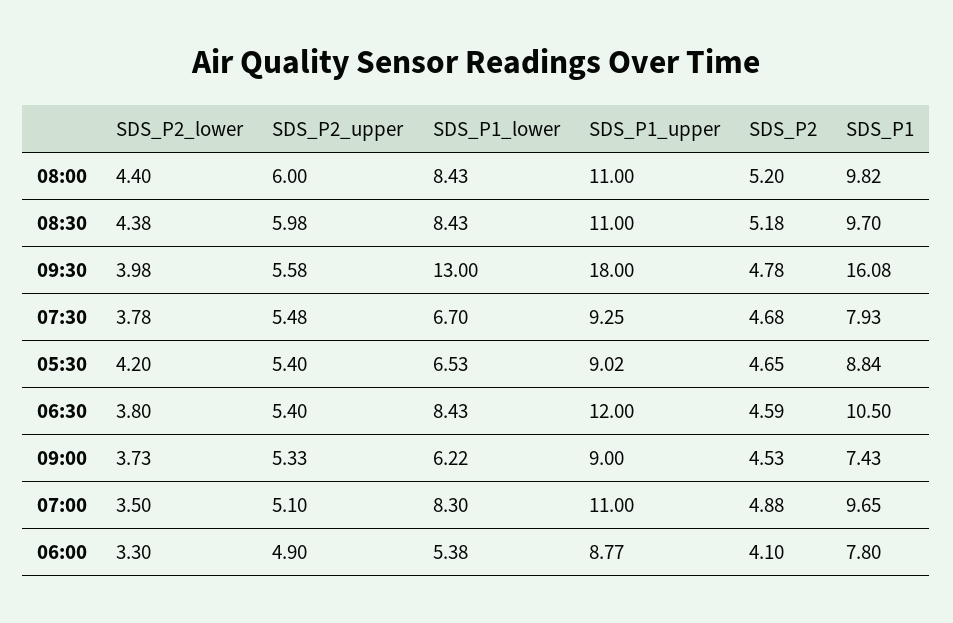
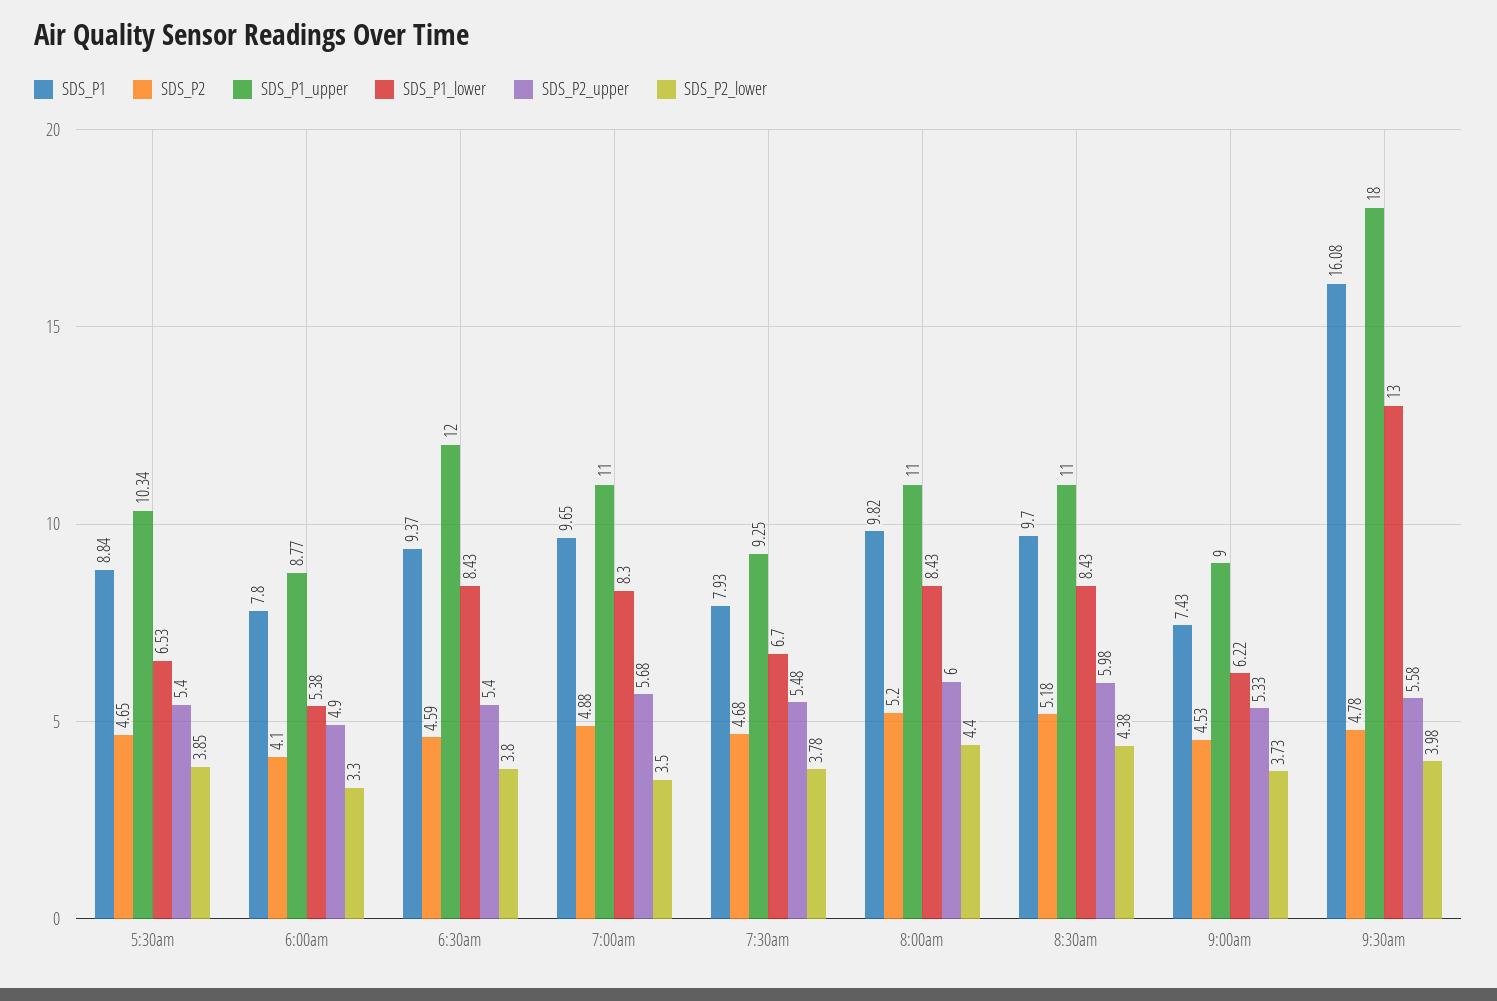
  {
    "SDS_P2_lower": {
      "08:00": 4.4,
      "08:30": 4.38,
      "09:30": 3.98,
      "07:30": 3.78,
-     "05:30": 4.2,
+     "05:30": 3.85,
      "06:30": 3.8,
      "09:00": 3.73,
      "07:00": 3.5,
      "06:00": 3.3
    },
    "SDS_P2_upper": {
      "08:00": 6,
      "08:30": 5.98,
      "09:30": 5.58,
      "07:30": 5.48,
      "05:30": 5.4,
      "06:30": 5.4,
      "09:00": 5.33,
-     "07:00": 5.1,
+     "07:00": 5.68,
      "06:00": 4.9
    },
    "SDS_P1_lower": {
      "08:00": 8.43,
      "08:30": 8.43,
      "09:30": 13,
      "07:30": 6.7,
      "05:30": 6.53,
      "06:30": 8.43,
      "09:00": 6.22,
      "07:00": 8.3,
      "06:00": 5.38
    },
    "SDS_P1_upper": {
      "08:00": 11,
      "08:30": 11,
      "09:30": 18,
      "07:30": 9.25,
-     "05:30": 9.02,
+     "05:30": 10.34,
      "06:30": 12,
      "09:00": 9,
      "07:00": 11,
      "06:00": 8.77
    },
    "SDS_P2": {
      "08:00": 5.2,
      "08:30": 5.18,
      "09:30": 4.78,
      "07:30": 4.68,
      "05:30": 4.65,
      "06:30": 4.59,
      "09:00": 4.53,
      "07:00": 4.88,
      "06:00": 4.1
    },
    "SDS_P1": {
      "08:00": 9.82,
      "08:30": 9.7,
      "09:30": 16.08,
      "07:30": 7.93,
      "05:30": 8.84,
-     "06:30": 10.5,
+     "06:30": 9.37,
      "09:00": 7.43,
      "07:00": 9.65,
      "06:00": 7.8
    }
  }

